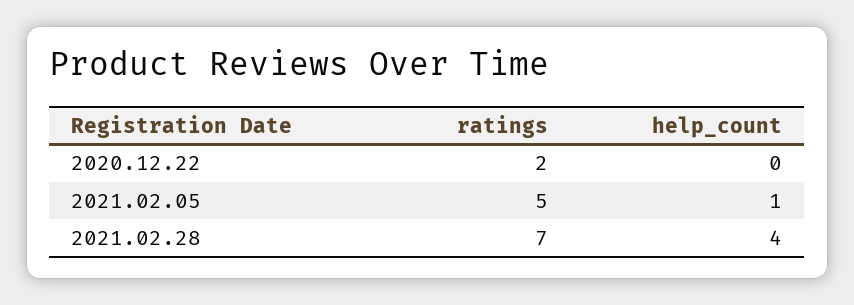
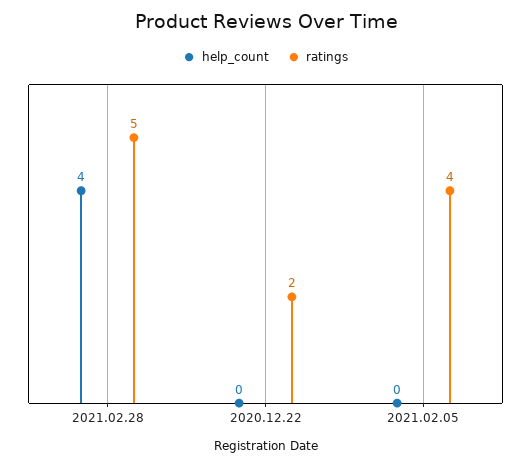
  {
    "ratings": {
      "2020.12.22": 2,
-     "2021.02.05": 5,
+     "2021.02.05": 4,
-     "2021.02.28": 7
+     "2021.02.28": 5
    },
    "help_count": {
      "2020.12.22": 0,
-     "2021.02.05": 1,
+     "2021.02.05": 0,
      "2021.02.28": 4
    }
  }

